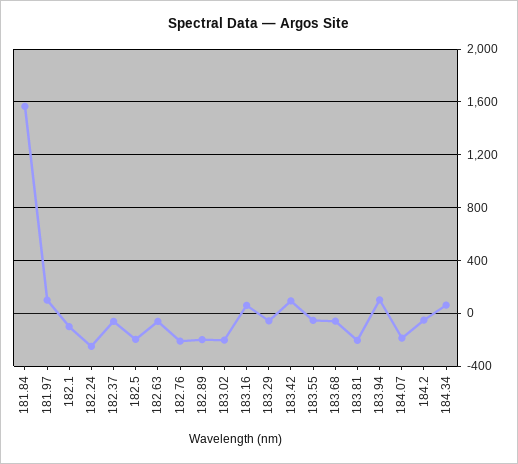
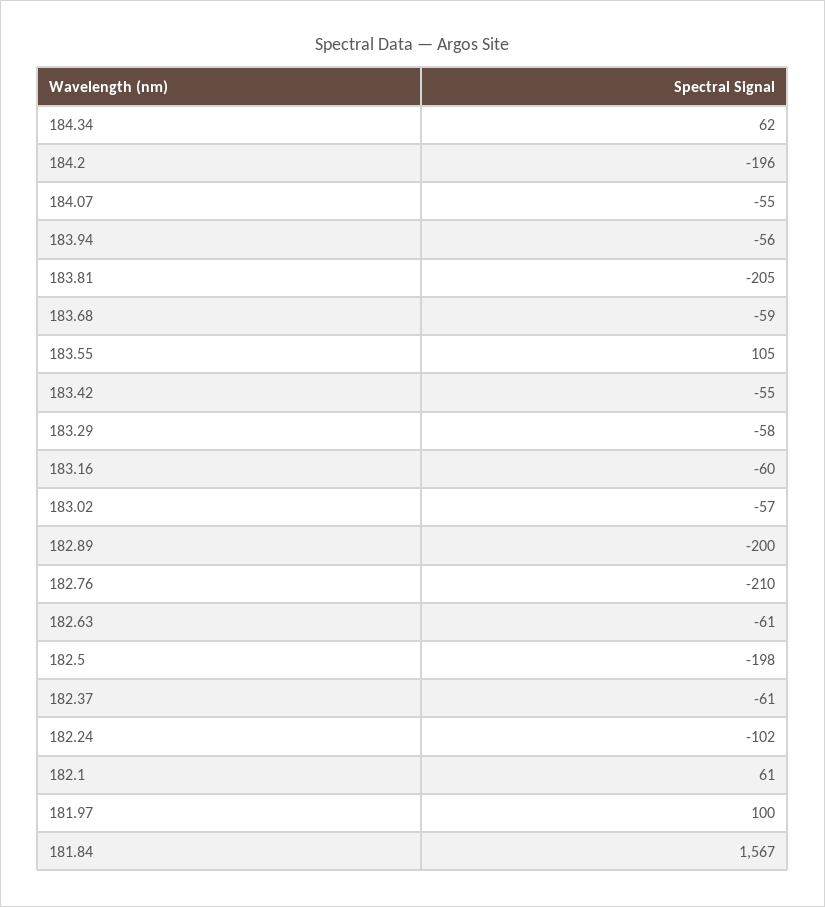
  {
    "181.84": 1567,
    "181.97": 100,
-   "182.1": -100,
+   "182.1": 61,
-   "182.24": -250,
+   "182.24": -102,
    "182.37": -61,
    "182.5": -198,
    "182.63": -61,
    "182.76": -210,
    "182.89": -200,
-   "183.02": -200,
+   "183.02": -57,
-   "183.16": 50,
+   "183.16": -60,
    "183.29": -58,
-   "183.42": 100,
+   "183.42": -55,
-   "183.55": -50,
+   "183.55": 105,
    "183.68": -59,
    "183.81": -205,
-   "183.94": 100,
+   "183.94": -56,
-   "184.07": -200,
+   "184.07": -55,
-   "184.2": -50,
+   "184.2": -196,
    "184.34": 62
  }

